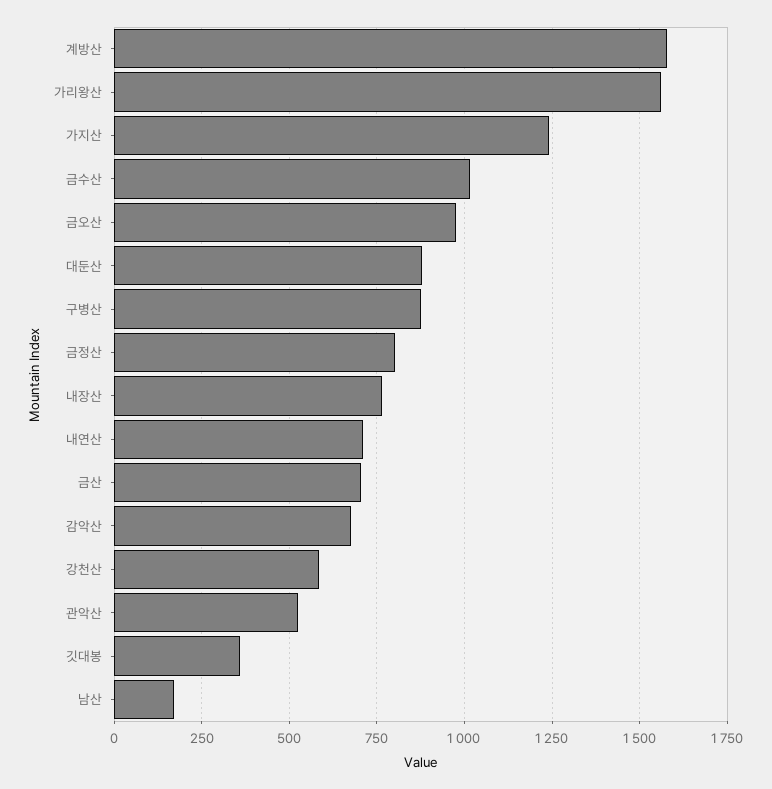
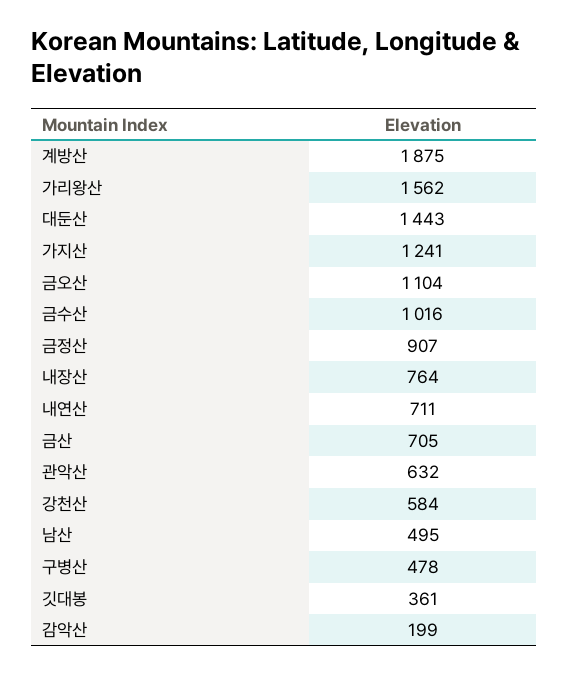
  {
-   "계방산": 1575,
+   "계방산": 1875,
    "가리왕산": 1562,
    "가지산": 1241,
    "금수산": 1016,
-   "금오산": 975,
+   "금오산": 1104,
-   "대둔산": 875,
+   "대둔산": 1443,
-   "구병산": 875,
+   "구병산": 478,
-   "금정산": 800,
+   "금정산": 907,
    "내장산": 764,
    "내연산": 711,
    "금산": 705,
-   "감악산": 675,
+   "감악산": 199,
    "강천산": 584,
-   "관악산": 525,
+   "관악산": 632,
    "깃대봉": 361,
-   "남산": 175
+   "남산": 495
  }

